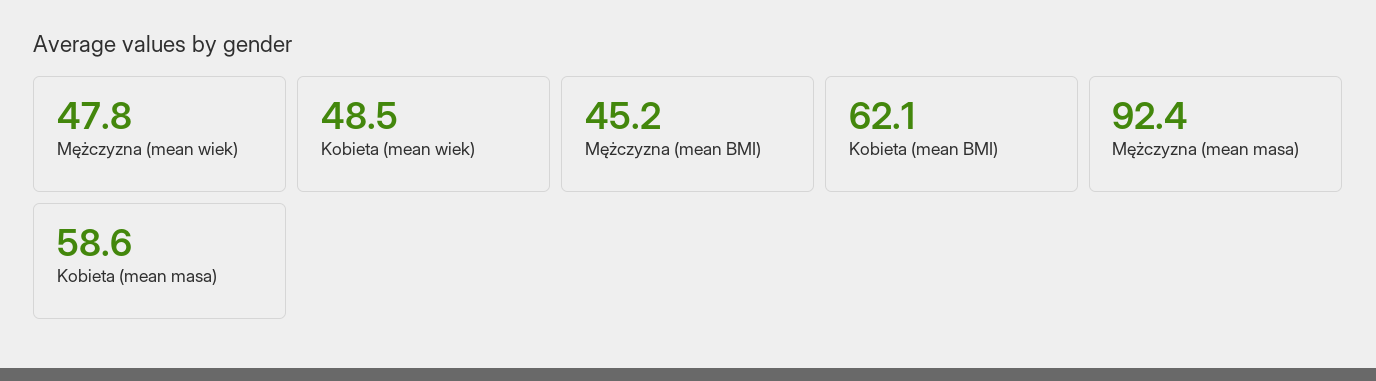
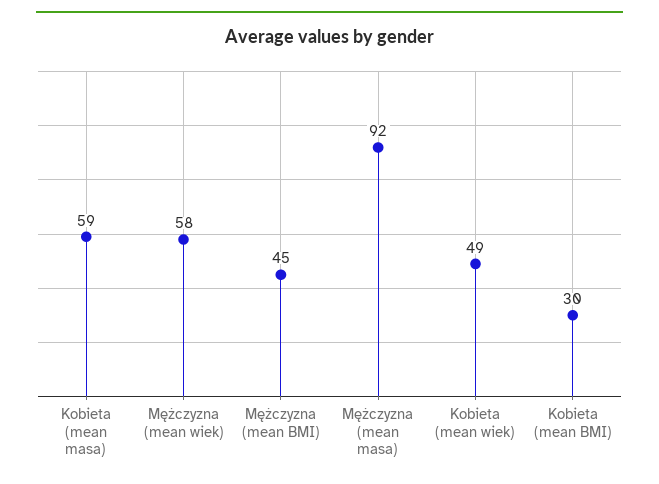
  {
-   "Mężczyzna (mean wiek)": 47.8,
+   "Mężczyzna (mean wiek)": 58,
    "Kobieta (mean wiek)": 48.5,
    "Mężczyzna (mean BMI)": 45.2,
-   "Kobieta (mean BMI)": 62.1,
+   "Kobieta (mean BMI)": 30,
    "Mężczyzna (mean masa)": 92.4,
    "Kobieta (mean masa)": 58.6
  }

